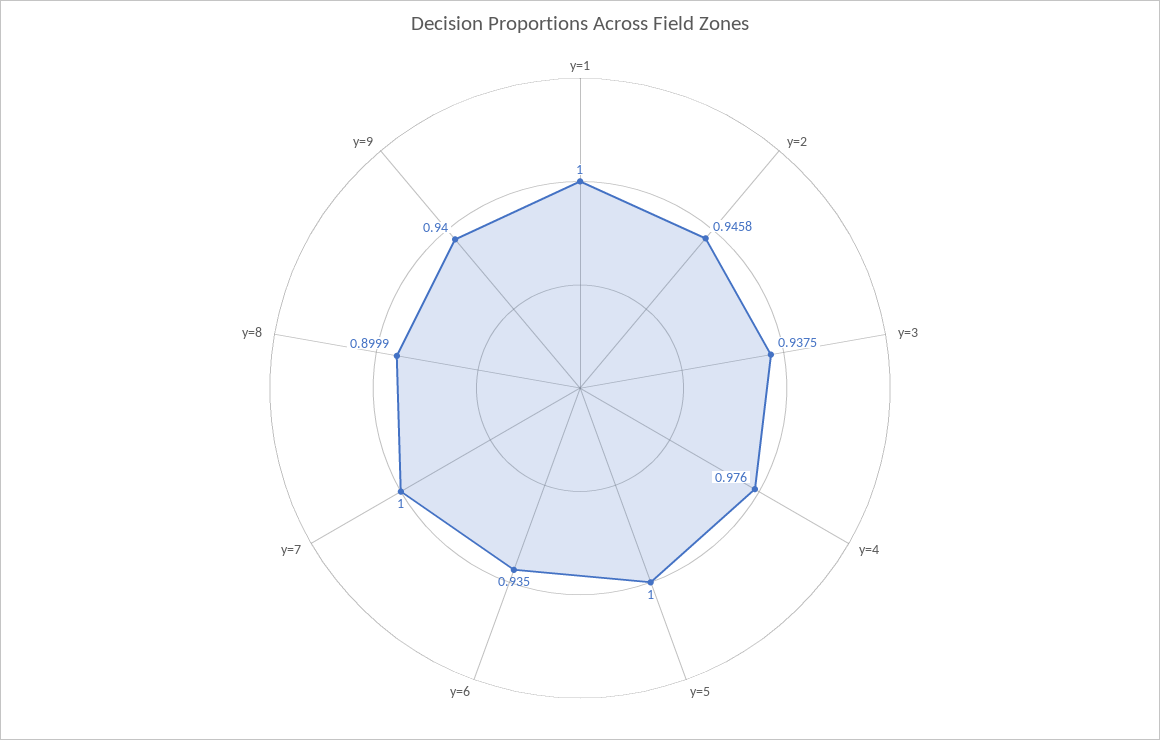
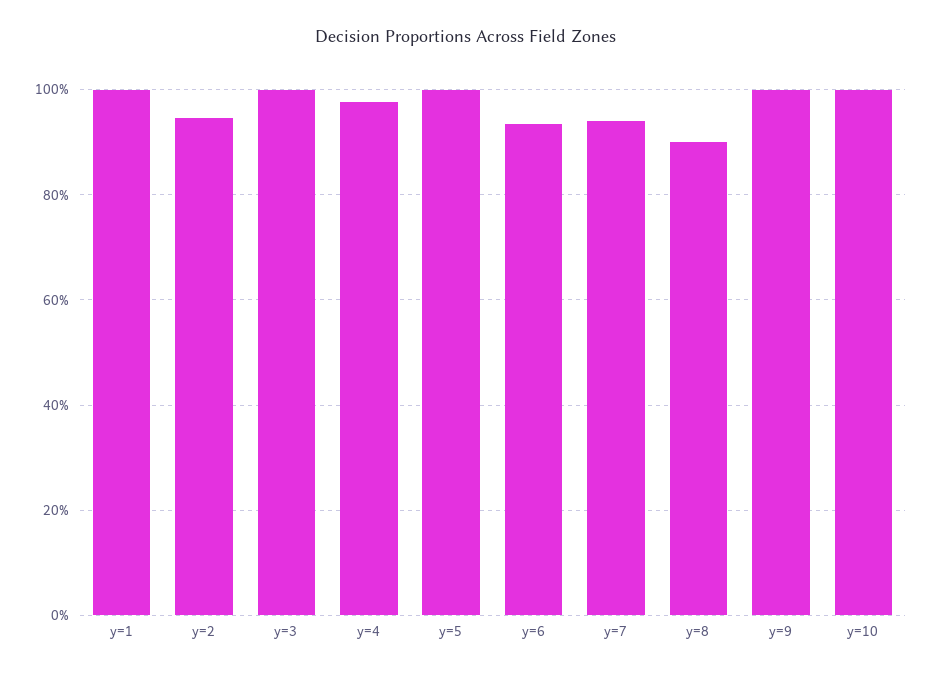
  {
    "y=1": 1,
    "y=2": 0.9458,
-   "y=3": 0.9375,
+   "y=3": 1,
    "y=4": 0.976,
    "y=5": 1,
    "y=6": 0.935,
-   "y=7": 1,
+   "y=7": 0.94,
    "y=8": 0.8999,
-   "y=9": 0.94
+   "y=9": 1,
+   "y=10": 1
  }

